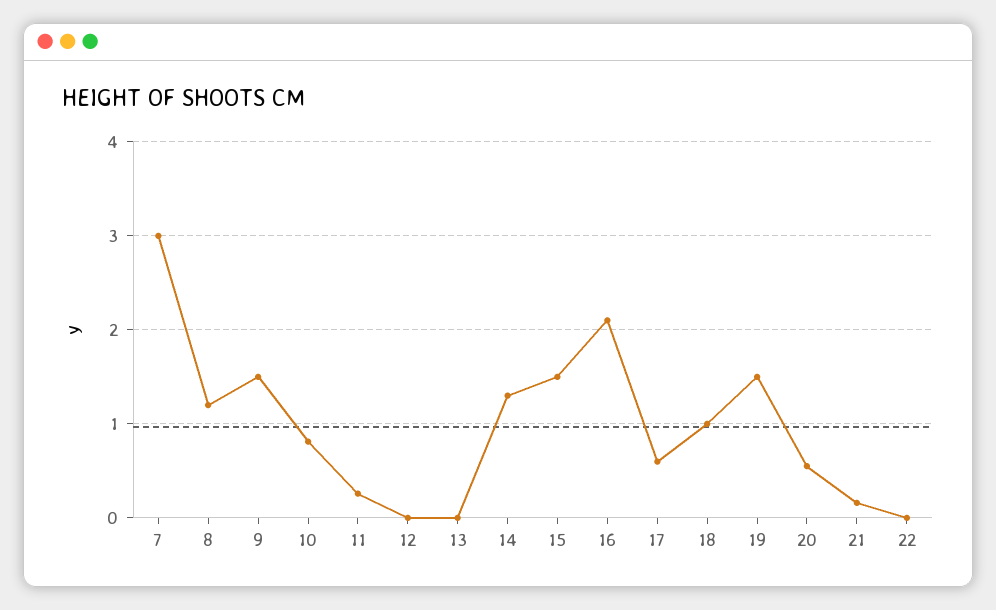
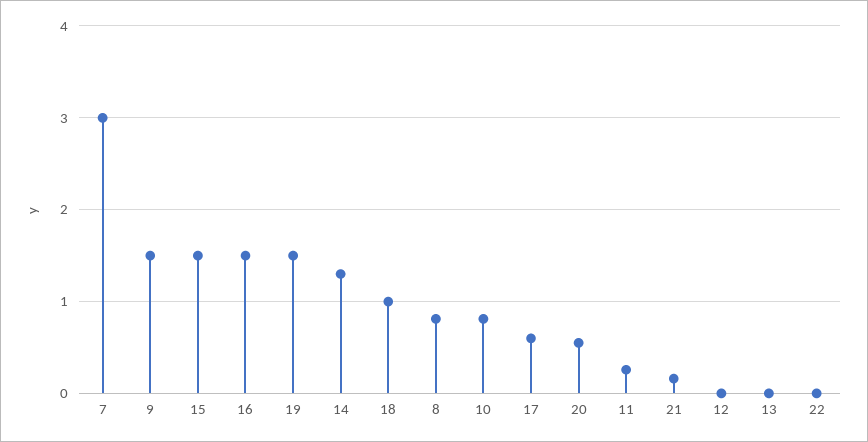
  {
    "7": 3,
-   "8": 1.2,
+   "8": 0.8,
    "9": 1.5,
    "10": 0.8,
    "11": 0.3,
    "12": 0,
    "13": 0,
    "14": 1.3,
    "15": 1.5,
-   "16": 2.1,
+   "16": 1.5,
    "17": 0.6,
    "18": 1,
    "19": 1.5,
    "20": 0.6,
    "21": 0.2,
    "22": 0
  }

